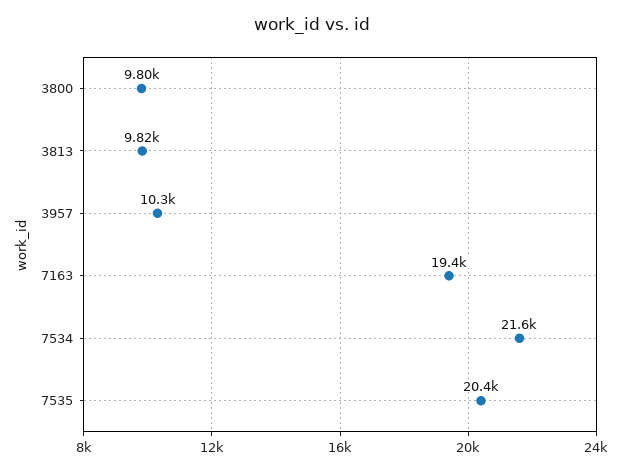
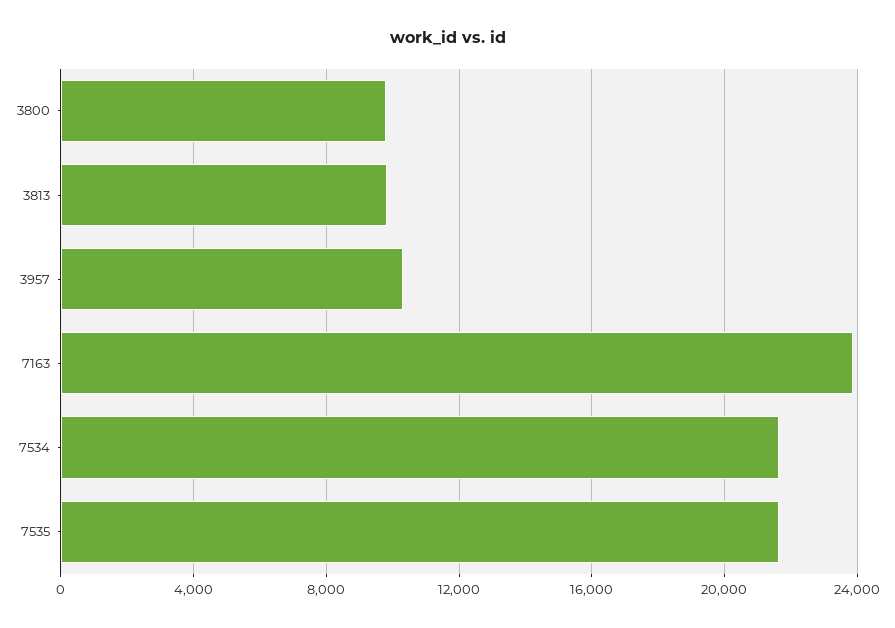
  {
    "3800": 9800,
    "3813": 9820,
    "3957": 10300,
-   "7163": 19400,
+   "7163": 24000,
    "7534": 21600,
-   "7535": 20400
+   "7535": 21500
  }

